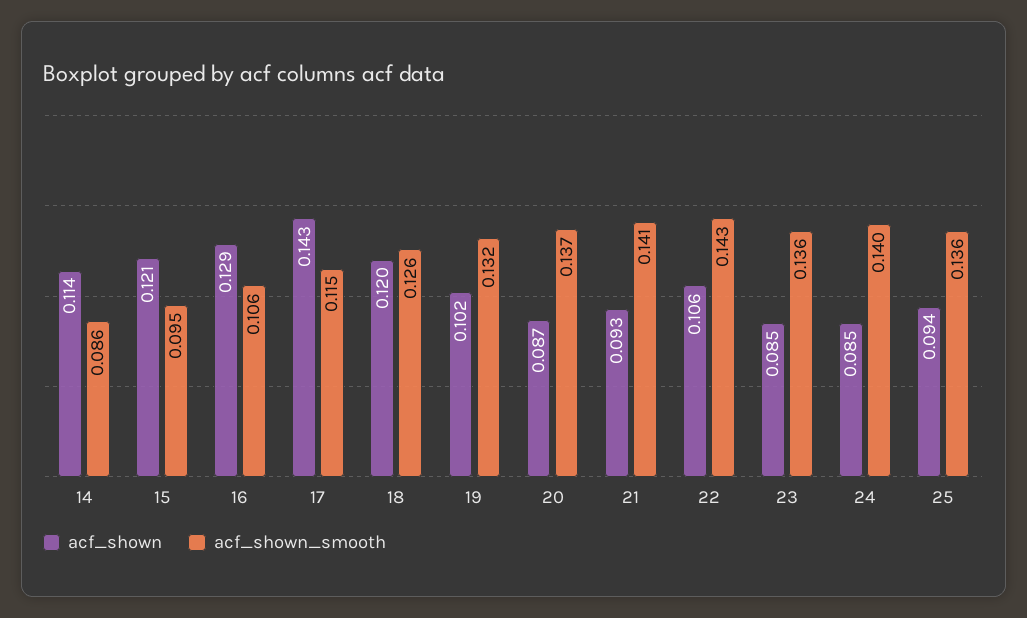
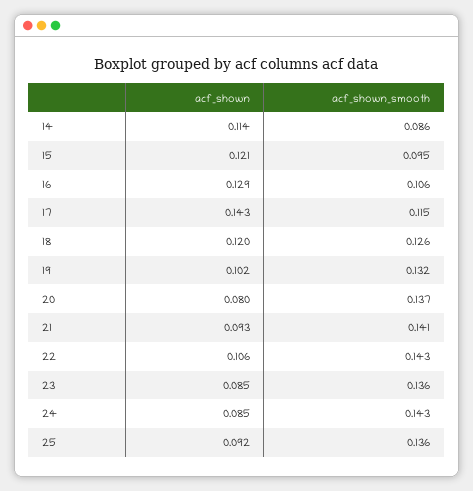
  {
    "acf_shown": {
      "14": 0.114,
      "15": 0.121,
      "16": 0.129,
      "17": 0.143,
      "18": 0.12,
      "19": 0.102,
-     "20": 0.087,
+     "20": 0.08,
      "21": 0.093,
      "22": 0.106,
      "23": 0.085,
      "24": 0.085,
-     "25": 0.094
+     "25": 0.092
    },
    "acf_shown_smooth": {
      "14": 0.086,
      "15": 0.095,
      "16": 0.106,
      "17": 0.115,
      "18": 0.126,
      "19": 0.132,
      "20": 0.137,
      "21": 0.141,
      "22": 0.143,
      "23": 0.136,
-     "24": 0.14,
+     "24": 0.143,
      "25": 0.136
    }
  }

